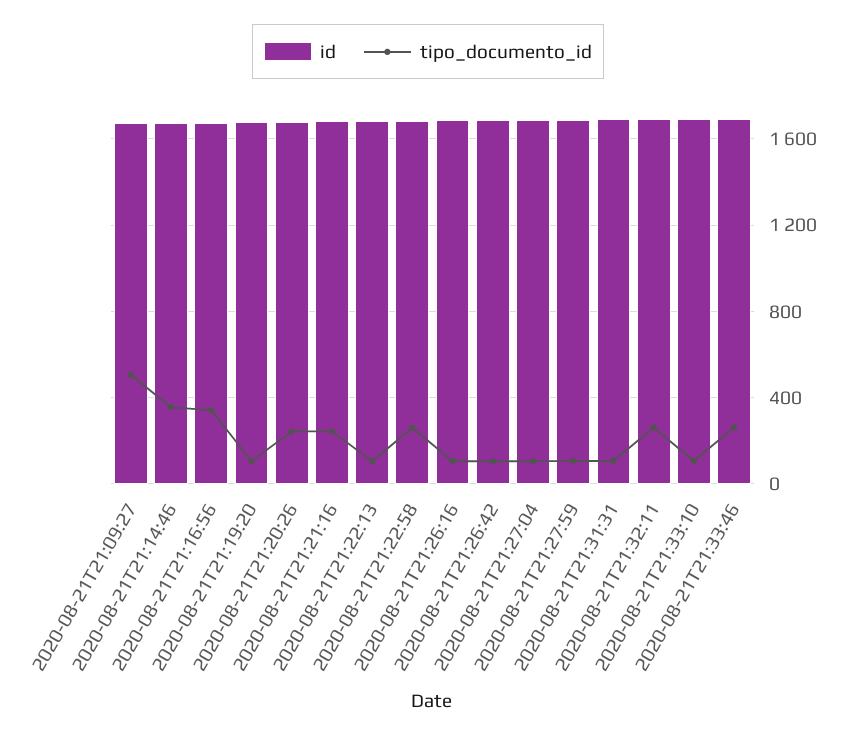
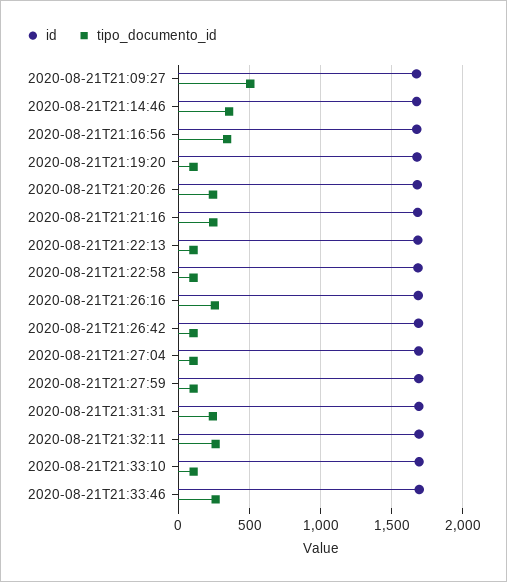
  {
    "id": {
      "2020-08-21T21:09:27": 1650,
      "2020-08-21T21:14:46": 1650,
      "2020-08-21T21:16:56": 1700,
      "2020-08-21T21:19:20": 1700,
      "2020-08-21T21:20:26": 1700,
      "2020-08-21T21:21:16": 1700,
      "2020-08-21T21:22:13": 1700,
      "2020-08-21T21:22:58": 1700,
      "2020-08-21T21:26:16": 1700,
      "2020-08-21T21:26:42": 1700,
      "2020-08-21T21:27:04": 1700,
      "2020-08-21T21:27:59": 1700,
      "2020-08-21T21:31:31": 1700,
      "2020-08-21T21:32:11": 1700,
      "2020-08-21T21:33:10": 1700,
      "2020-08-21T21:33:46": 1700
    },
    "tipo_documento_id": {
      "2020-08-21T21:09:27": 500,
      "2020-08-21T21:14:46": 350,
      "2020-08-21T21:16:56": 350,
      "2020-08-21T21:19:20": 100,
      "2020-08-21T21:20:26": 250,
      "2020-08-21T21:21:16": 250,
      "2020-08-21T21:22:13": 100,
-     "2020-08-21T21:22:58": 250,
+     "2020-08-21T21:22:58": 100,
-     "2020-08-21T21:26:16": 100,
+     "2020-08-21T21:26:16": 250,
      "2020-08-21T21:26:42": 100,
      "2020-08-21T21:27:04": 100,
      "2020-08-21T21:27:59": 100,
-     "2020-08-21T21:31:31": 100,
+     "2020-08-21T21:31:31": 250,
      "2020-08-21T21:32:11": 250,
      "2020-08-21T21:33:10": 100,
      "2020-08-21T21:33:46": 250
    }
  }

